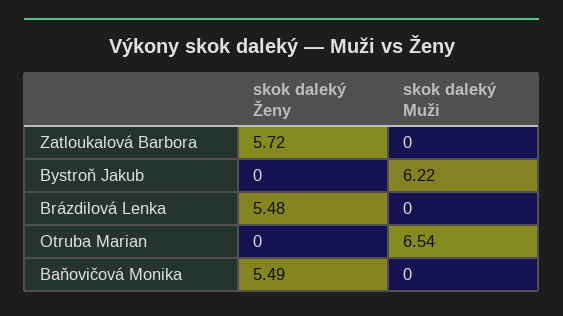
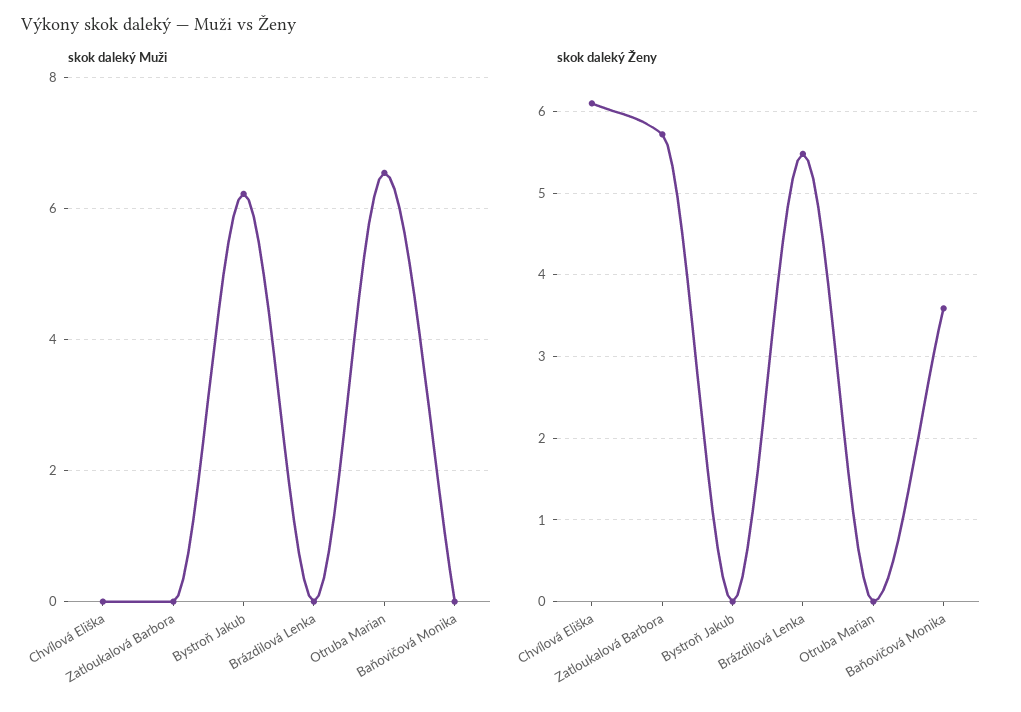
  {
    "skok daleký Ženy": {
      "Zatloukalová Barbora": 5.72,
      "Bystroň Jakub": 0,
      "Brázdilová Lenka": 5.48,
      "Otruba Marian": 0,
-     "Baňovičová Monika": 5.49
+     "Baňovičová Monika": 3.6,
+     "Chvílová Eliška": 6.1
    },
    "skok daleký Muži": {
      "Zatloukalová Barbora": 0,
      "Bystroň Jakub": 6.22,
      "Brázdilová Lenka": 0,
      "Otruba Marian": 6.54,
-     "Baňovičová Monika": 0
+     "Baňovičová Monika": 0,
+     "Chvílová Eliška": 0
    }
  }

